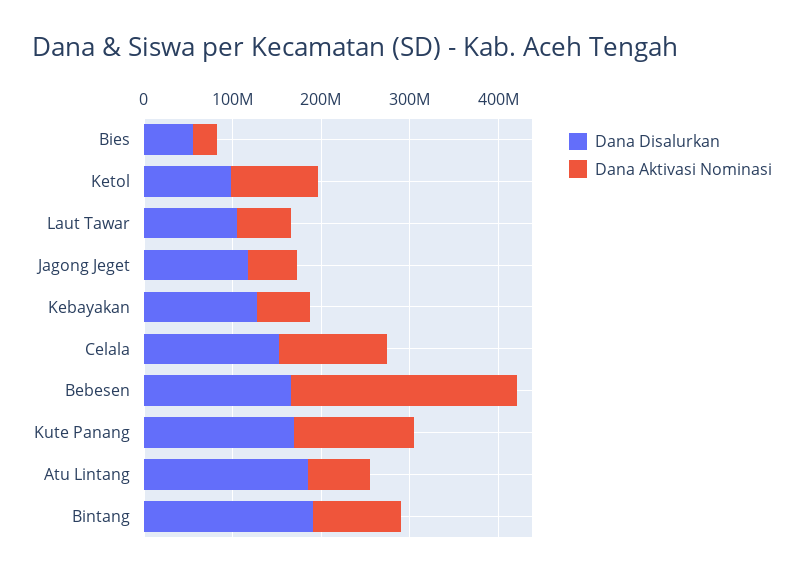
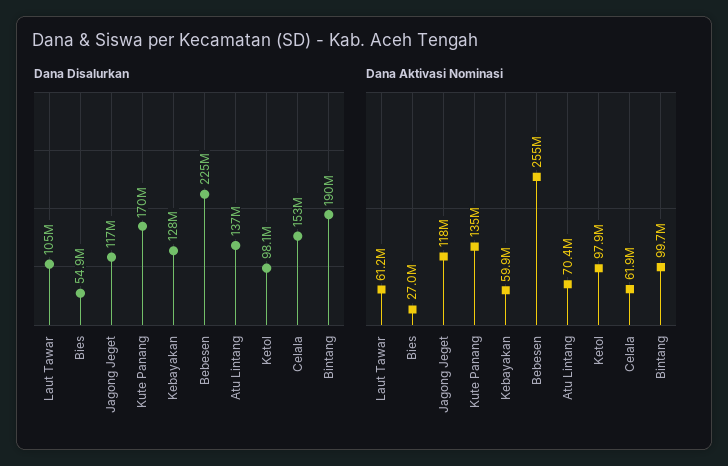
  {
    "Dana Disalurkan": {
      "Bies": 54900000,
      "Ketol": 98100000,
      "Laut Tawar": 105000000,
      "Jagong Jeget": 117000000,
      "Kebayakan": 128000000,
      "Celala": 153000000,
-     "Bebesen": 160000000,
+     "Bebesen": 225000000,
      "Kute Panang": 170000000,
-     "Atu Lintang": 180000000,
+     "Atu Lintang": 137000000,
      "Bintang": 190000000
    },
    "Dana Aktivasi Nominasi": {
      "Bies": 27000000,
      "Ketol": 97900000,
      "Laut Tawar": 61200000,
-     "Jagong Jeget": 60000000,
+     "Jagong Jeget": 118000000,
      "Kebayakan": 59900000,
-     "Celala": 120000000,
+     "Celala": 61900000,
      "Bebesen": 255000000,
      "Kute Panang": 135000000,
      "Atu Lintang": 70400000,
      "Bintang": 99700000
    }
  }

